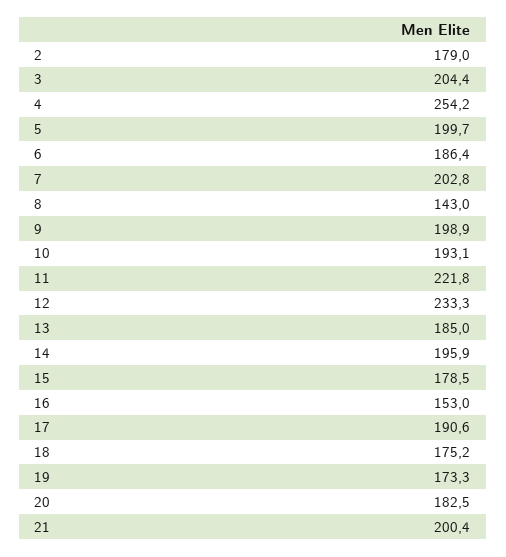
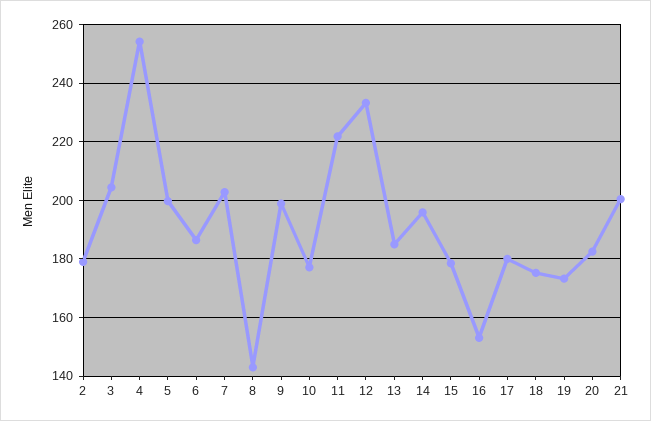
  {
    "2": 179,
    "3": 204.4,
    "4": 254.2,
    "5": 199.7,
    "6": 186.4,
    "7": 202.8,
    "8": 143,
    "9": 198.9,
-   "10": 193.1,
+   "10": 177.5,
    "11": 221.8,
    "12": 233.3,
    "13": 185,
    "14": 195.9,
    "15": 178.5,
    "16": 153,
-   "17": 190.6,
+   "17": 180,
    "18": 175.2,
    "19": 173.3,
    "20": 182.5,
    "21": 200.4
  }

